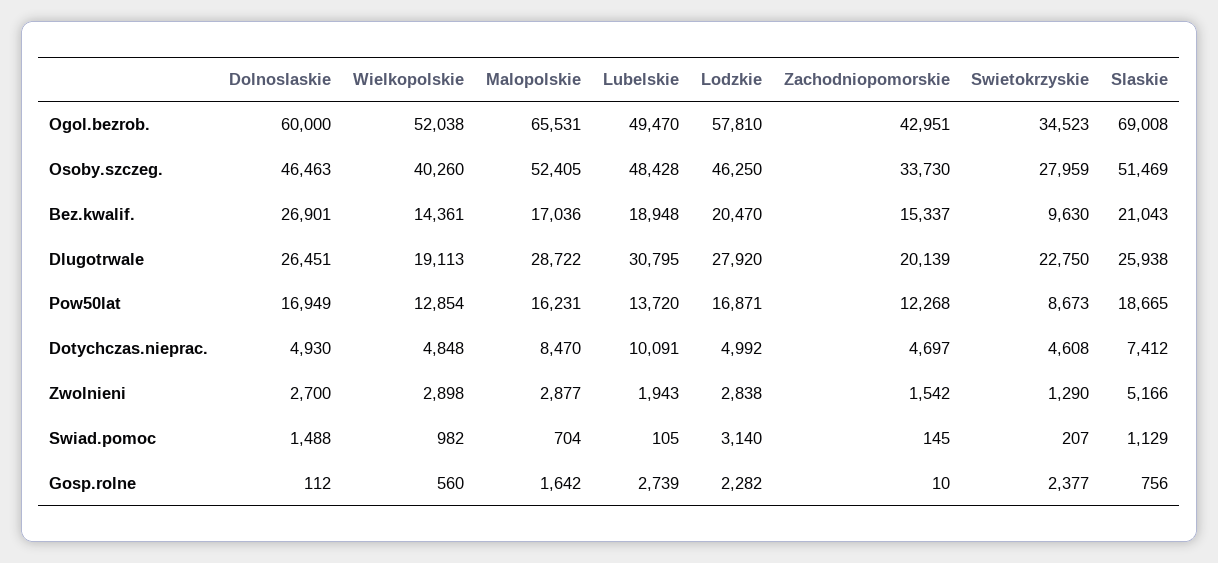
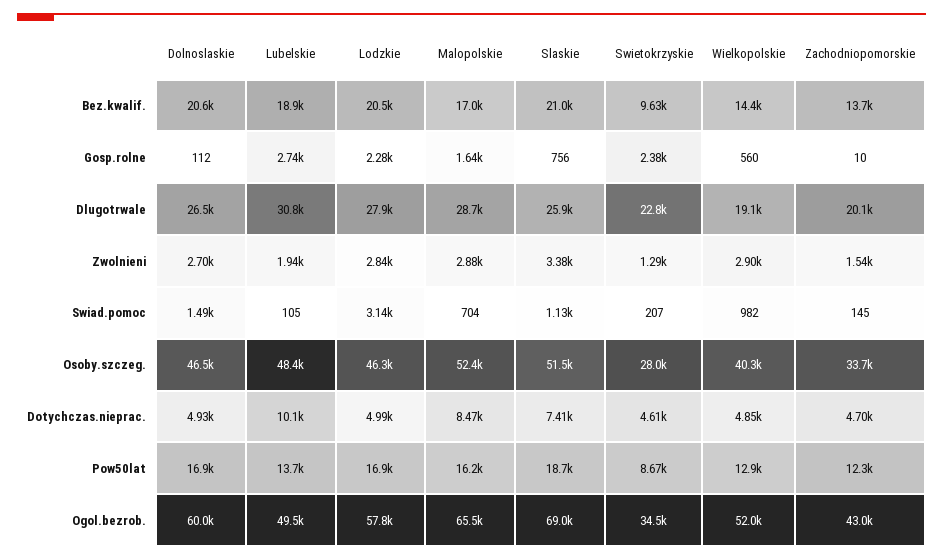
  {
    "Dolnoslaskie": {
      "Ogol.bezrob.": 60000,
      "Osoby.szczeg.": 46463,
-     "Bez.kwalif.": 26901,
+     "Bez.kwalif.": 20600,
      "Dlugotrwale": 26451,
      "Pow50lat": 16949,
      "Dotychczas.nieprac.": 4930,
      "Zwolnieni": 2700,
      "Swiad.pomoc": 1488,
      "Gosp.rolne": 112
    },
    "Wielkopolskie": {
      "Ogol.bezrob.": 52038,
      "Osoby.szczeg.": 40260,
      "Bez.kwalif.": 14361,
      "Dlugotrwale": 19113,
      "Pow50lat": 12854,
      "Dotychczas.nieprac.": 4848,
      "Zwolnieni": 2898,
      "Swiad.pomoc": 982,
      "Gosp.rolne": 560
    },
    "Malopolskie": {
      "Ogol.bezrob.": 65531,
      "Osoby.szczeg.": 52405,
      "Bez.kwalif.": 17036,
      "Dlugotrwale": 28722,
      "Pow50lat": 16231,
      "Dotychczas.nieprac.": 8470,
      "Zwolnieni": 2877,
      "Swiad.pomoc": 704,
      "Gosp.rolne": 1642
    },
    "Lubelskie": {
      "Ogol.bezrob.": 49470,
      "Osoby.szczeg.": 48428,
      "Bez.kwalif.": 18948,
      "Dlugotrwale": 30795,
      "Pow50lat": 13720,
      "Dotychczas.nieprac.": 10091,
      "Zwolnieni": 1943,
      "Swiad.pomoc": 105,
      "Gosp.rolne": 2739
    },
    "Lodzkie": {
      "Ogol.bezrob.": 57810,
      "Osoby.szczeg.": 46250,
      "Bez.kwalif.": 20470,
      "Dlugotrwale": 27920,
      "Pow50lat": 16871,
      "Dotychczas.nieprac.": 4992,
      "Zwolnieni": 2838,
      "Swiad.pomoc": 3140,
      "Gosp.rolne": 2282
    },
    "Zachodniopomorskie": {
      "Ogol.bezrob.": 42951,
      "Osoby.szczeg.": 33730,
-     "Bez.kwalif.": 15337,
+     "Bez.kwalif.": 13700,
      "Dlugotrwale": 20139,
      "Pow50lat": 12268,
      "Dotychczas.nieprac.": 4697,
      "Zwolnieni": 1542,
      "Swiad.pomoc": 145,
      "Gosp.rolne": 10
    },
    "Swietokrzyskie": {
      "Ogol.bezrob.": 34523,
      "Osoby.szczeg.": 27959,
      "Bez.kwalif.": 9630,
      "Dlugotrwale": 22750,
      "Pow50lat": 8673,
      "Dotychczas.nieprac.": 4608,
      "Zwolnieni": 1290,
      "Swiad.pomoc": 207,
      "Gosp.rolne": 2377
    },
    "Slaskie": {
      "Ogol.bezrob.": 69008,
      "Osoby.szczeg.": 51469,
      "Bez.kwalif.": 21043,
      "Dlugotrwale": 25938,
      "Pow50lat": 18665,
      "Dotychczas.nieprac.": 7412,
-     "Zwolnieni": 5166,
+     "Zwolnieni": 3380,
      "Swiad.pomoc": 1129,
      "Gosp.rolne": 756
    }
  }

